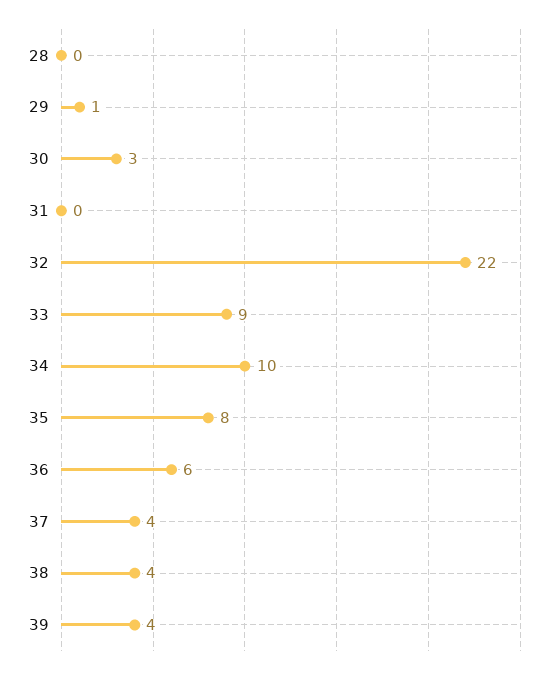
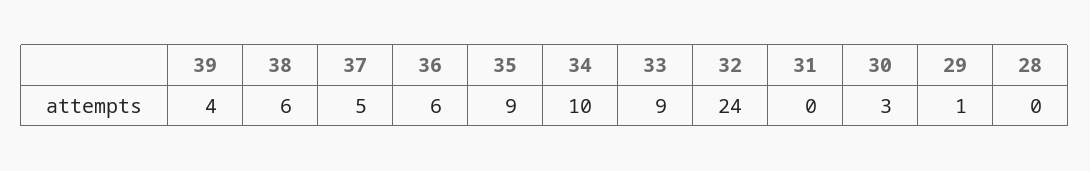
  {
    "28": 0,
    "29": 1,
    "30": 3,
    "31": 0,
-   "32": 22,
+   "32": 24,
    "33": 9,
    "34": 10,
-   "35": 8,
+   "35": 9,
    "36": 6,
-   "37": 4,
+   "37": 5,
-   "38": 4,
+   "38": 6,
    "39": 4
  }

